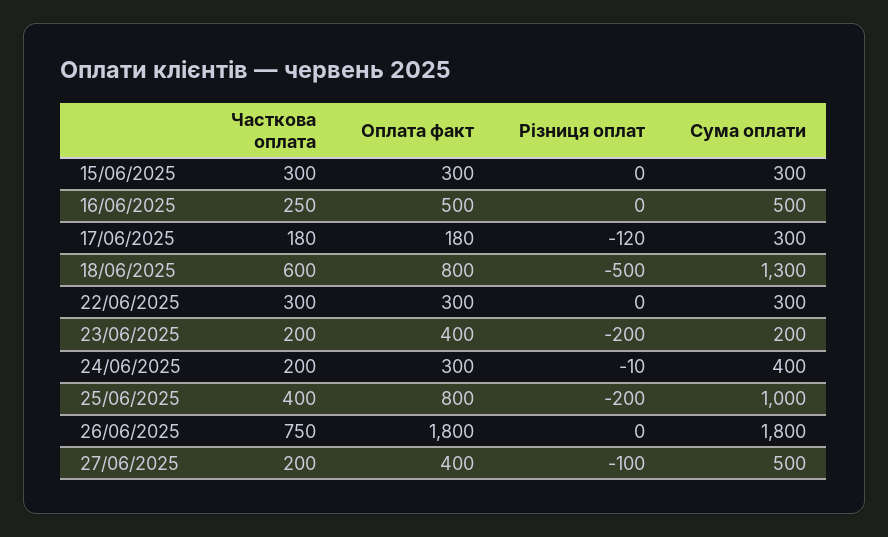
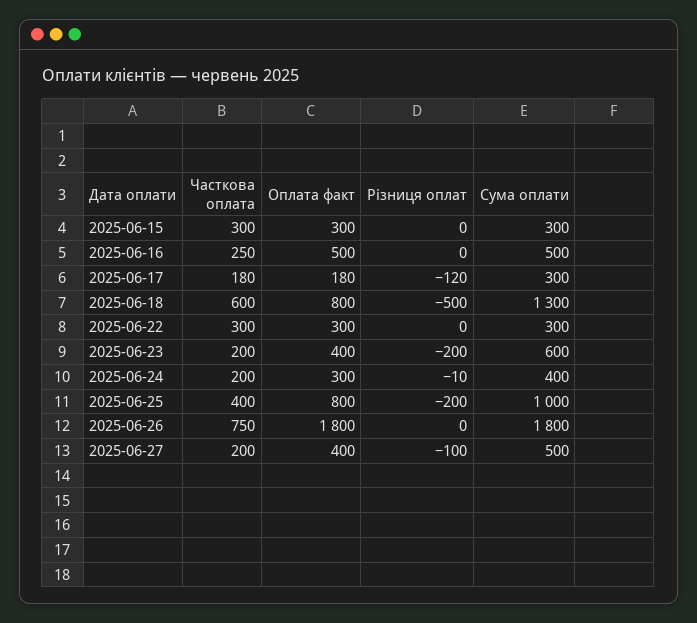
  {
    "Часткова оплата": {
      "15/06/2025": 300,
      "16/06/2025": 250,
      "17/06/2025": 180,
      "18/06/2025": 600,
      "22/06/2025": 300,
      "23/06/2025": 200,
      "24/06/2025": 200,
      "25/06/2025": 400,
      "26/06/2025": 750,
      "27/06/2025": 200
    },
    "Оплата факт": {
      "15/06/2025": 300,
      "16/06/2025": 500,
      "17/06/2025": 180,
      "18/06/2025": 800,
      "22/06/2025": 300,
      "23/06/2025": 400,
      "24/06/2025": 300,
      "25/06/2025": 800,
      "26/06/2025": 1800,
      "27/06/2025": 400
    },
    "Різниця оплат": {
      "15/06/2025": 0,
      "16/06/2025": 0,
      "17/06/2025": -120,
      "18/06/2025": -500,
      "22/06/2025": 0,
      "23/06/2025": -200,
      "24/06/2025": -10,
      "25/06/2025": -200,
      "26/06/2025": 0,
      "27/06/2025": -100
    },
    "Сума оплати": {
      "15/06/2025": 300,
      "16/06/2025": 500,
      "17/06/2025": 300,
      "18/06/2025": 1300,
      "22/06/2025": 300,
-     "23/06/2025": 200,
+     "23/06/2025": 600,
      "24/06/2025": 400,
      "25/06/2025": 1000,
      "26/06/2025": 1800,
      "27/06/2025": 500
    }
  }

